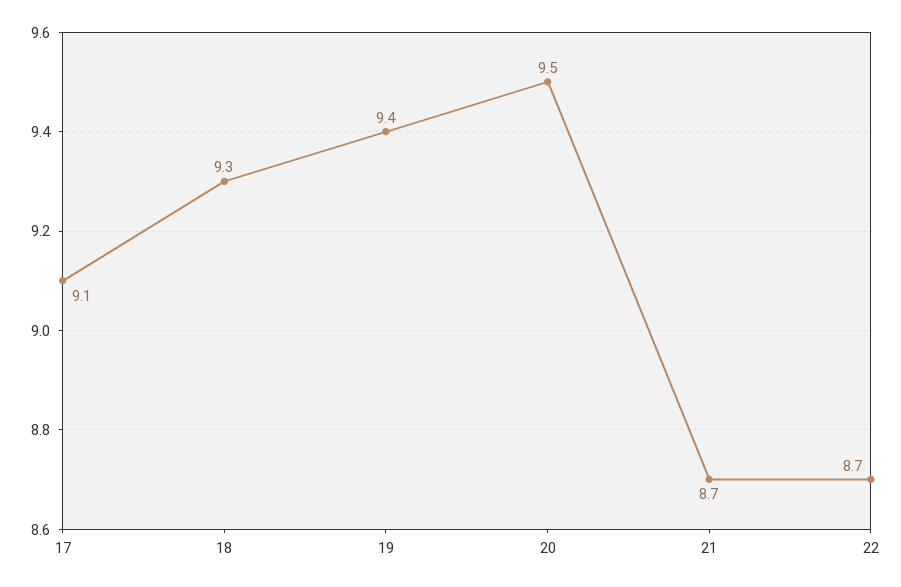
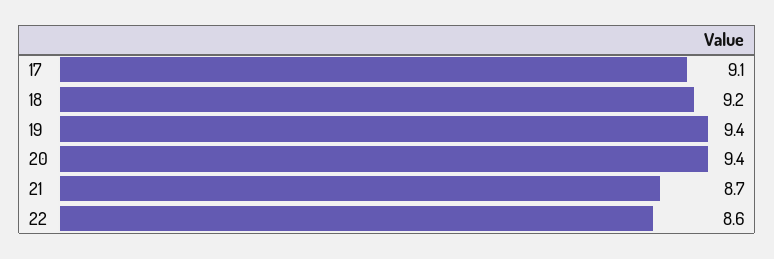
  {
    "17": 9.1,
-   "18": 9.3,
+   "18": 9.2,
    "19": 9.4,
-   "20": 9.5,
+   "20": 9.4,
    "21": 8.7,
-   "22": 8.7
+   "22": 8.6
  }

